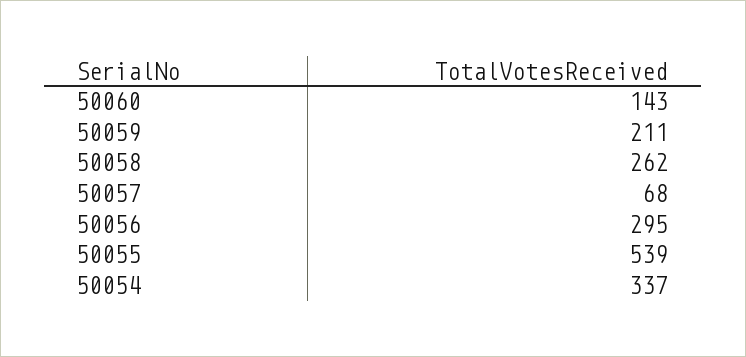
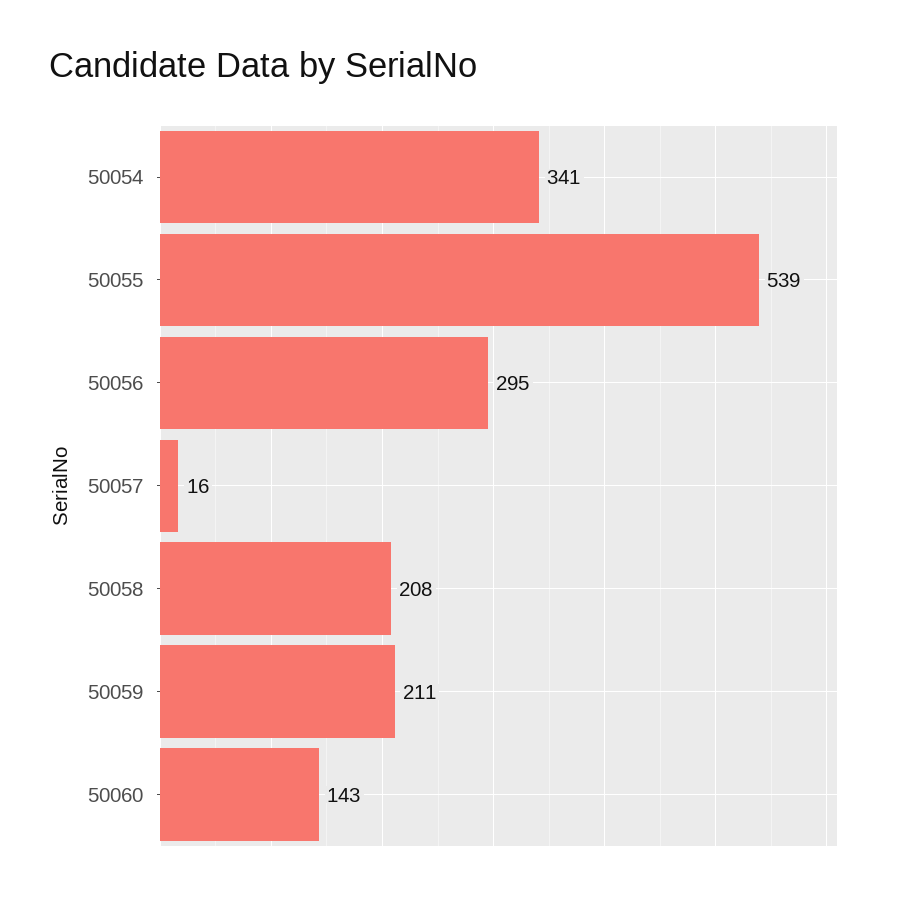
  {
    "50060": 143,
    "50059": 211,
-   "50058": 262,
+   "50058": 208,
-   "50057": 68,
+   "50057": 16,
    "50056": 295,
    "50055": 539,
-   "50054": 337
+   "50054": 341
  }

